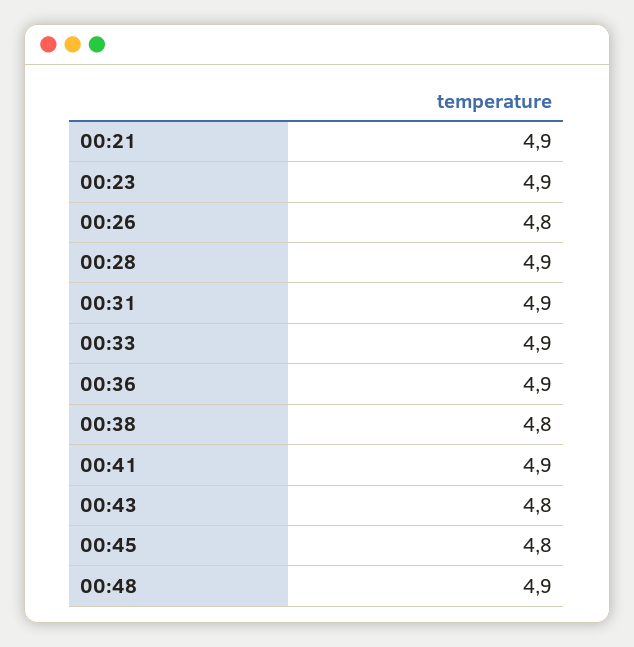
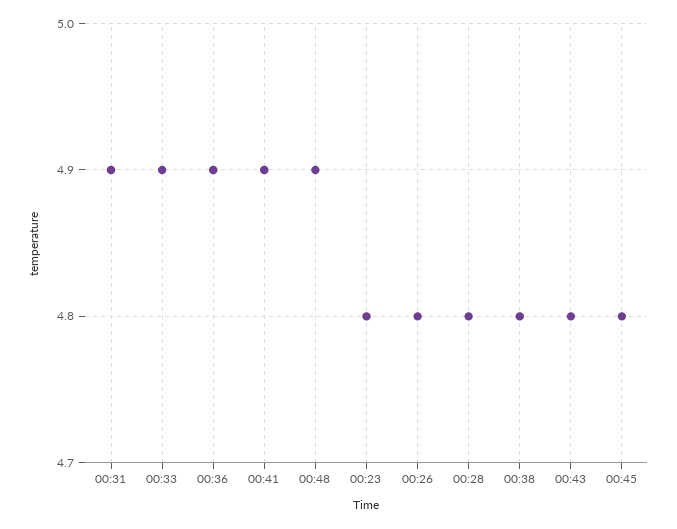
  {
-   "00:21": 4.9,
-   "00:23": 4.9,
+   "00:23": 4.8,
    "00:26": 4.8,
-   "00:28": 4.9,
+   "00:28": 4.8,
    "00:31": 4.9,
    "00:33": 4.9,
    "00:36": 4.9,
    "00:38": 4.8,
    "00:41": 4.9,
    "00:43": 4.8,
    "00:45": 4.8,
    "00:48": 4.9
  }

